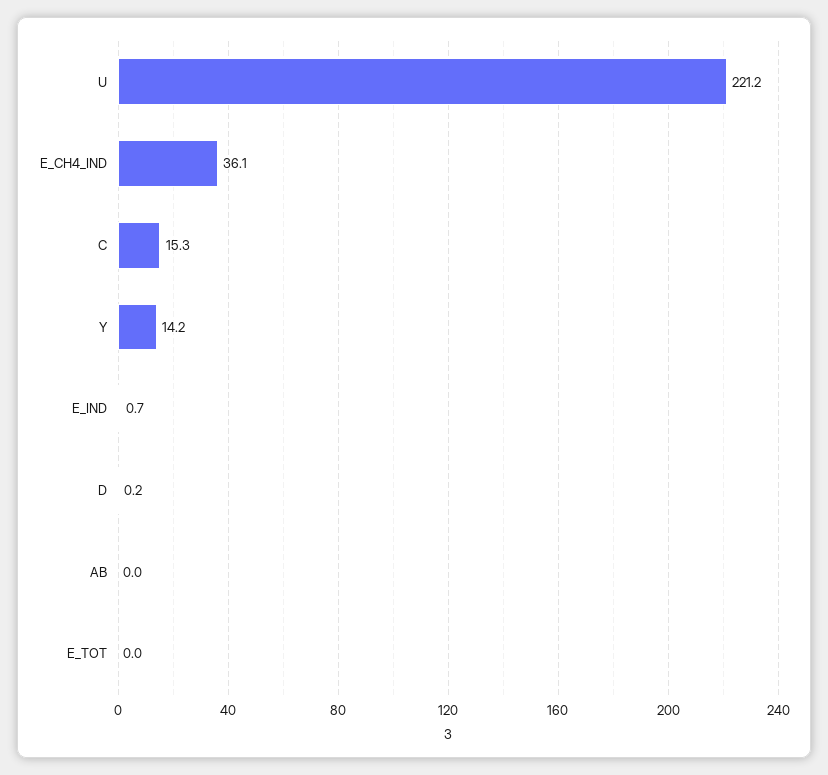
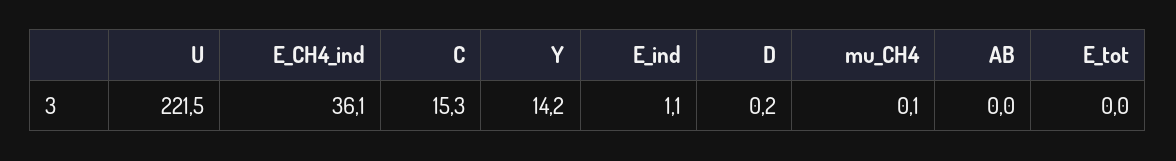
  {
-   "U": 221.2,
+   "U": 221.5,
    "E_CH4_IND": 36.1,
    "C": 15.3,
    "Y": 14.2,
-   "E_IND": 0.7,
+   "E_IND": 1.1,
    "D": 0.2,
    "AB": 0,
-   "E_TOT": 0
+   "E_TOT": 0,
+   "mu_CH4": 0.1
  }

